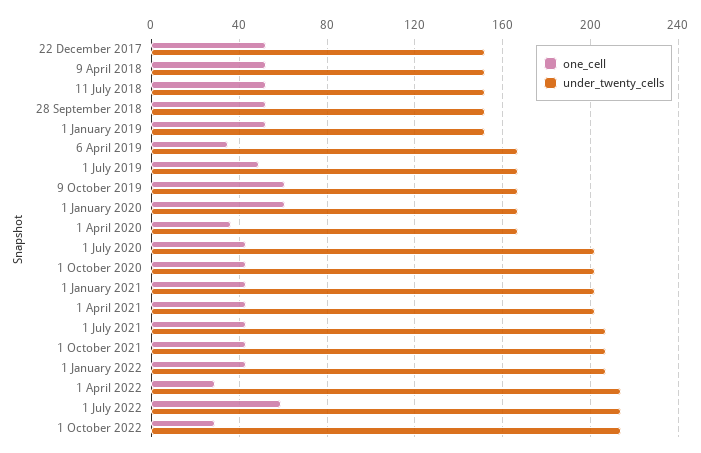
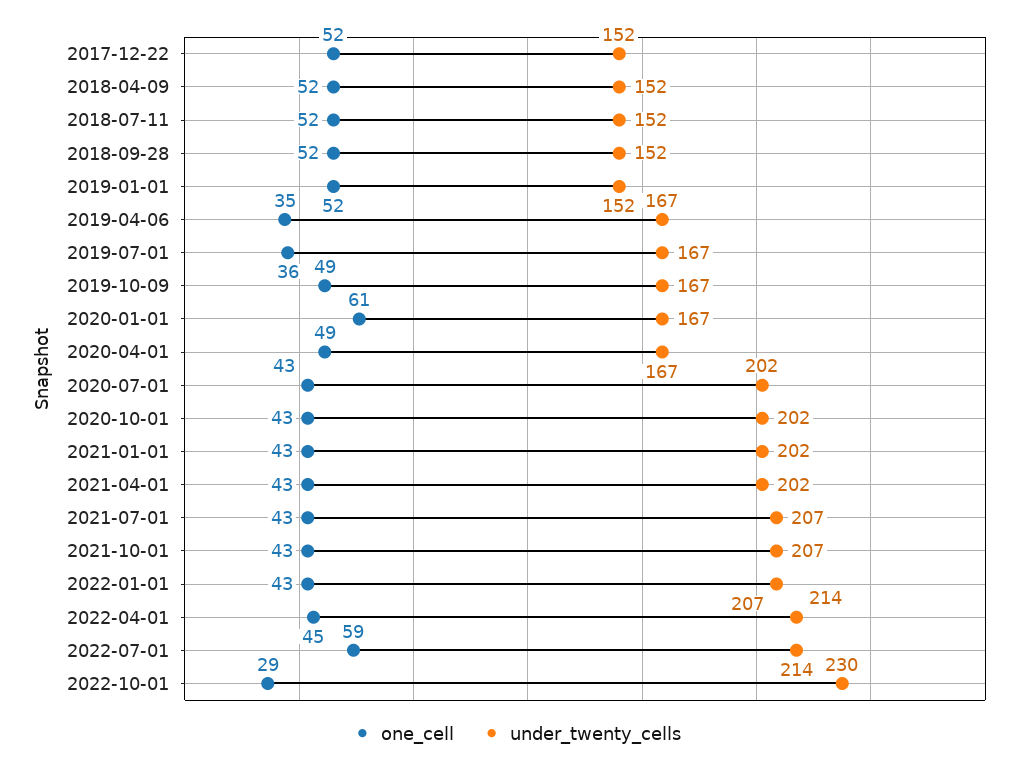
  {
    "one_cell": {
      "22 December 2017": 52,
      "9 April 2018": 52,
      "11 July 2018": 52,
      "28 September 2018": 52,
      "1 January 2019": 52,
      "6 April 2019": 35,
-     "1 July 2019": 50,
+     "1 July 2019": 36,
-     "9 October 2019": 60,
+     "9 October 2019": 49,
      "1 January 2020": 61,
-     "1 April 2020": 35,
+     "1 April 2020": 49,
      "1 July 2020": 43,
      "1 October 2020": 43,
      "1 January 2021": 43,
      "1 April 2021": 43,
      "1 July 2021": 43,
      "1 October 2021": 43,
      "1 January 2022": 43,
-     "1 April 2022": 30,
+     "1 April 2022": 45,
      "1 July 2022": 59,
      "1 October 2022": 29
    },
    "under_twenty_cells": {
      "22 December 2017": 152,
      "9 April 2018": 152,
      "11 July 2018": 152,
      "28 September 2018": 152,
      "1 January 2019": 152,
      "6 April 2019": 167,
      "1 July 2019": 167,
      "9 October 2019": 167,
      "1 January 2020": 167,
      "1 April 2020": 167,
      "1 July 2020": 202,
      "1 October 2020": 202,
      "1 January 2021": 202,
      "1 April 2021": 202,
      "1 July 2021": 207,
      "1 October 2021": 207,
      "1 January 2022": 207,
      "1 April 2022": 214,
      "1 July 2022": 214,
-     "1 October 2022": 215
+     "1 October 2022": 230
    }
  }

